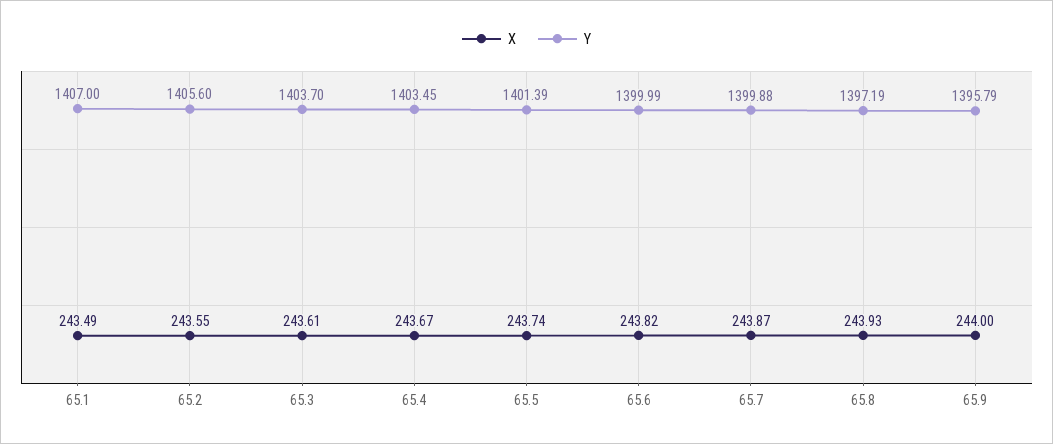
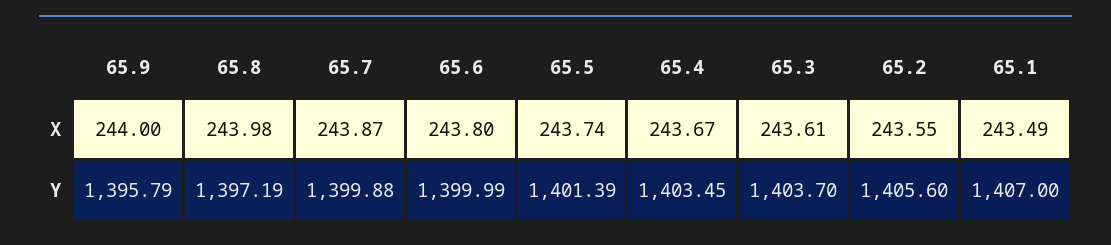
  {
    "X": {
      "65.1": 243.49,
      "65.2": 243.55,
      "65.3": 243.61,
      "65.4": 243.67,
      "65.5": 243.74,
-     "65.6": 243.82,
+     "65.6": 243.8,
      "65.7": 243.87,
-     "65.8": 243.93,
+     "65.8": 243.98,
      "65.9": 244
    },
    "Y": {
      "65.1": 1407,
      "65.2": 1405.6,
      "65.3": 1403.7,
      "65.4": 1403.45,
      "65.5": 1401.39,
      "65.6": 1399.99,
      "65.7": 1399.88,
      "65.8": 1397.19,
      "65.9": 1395.79
    }
  }

